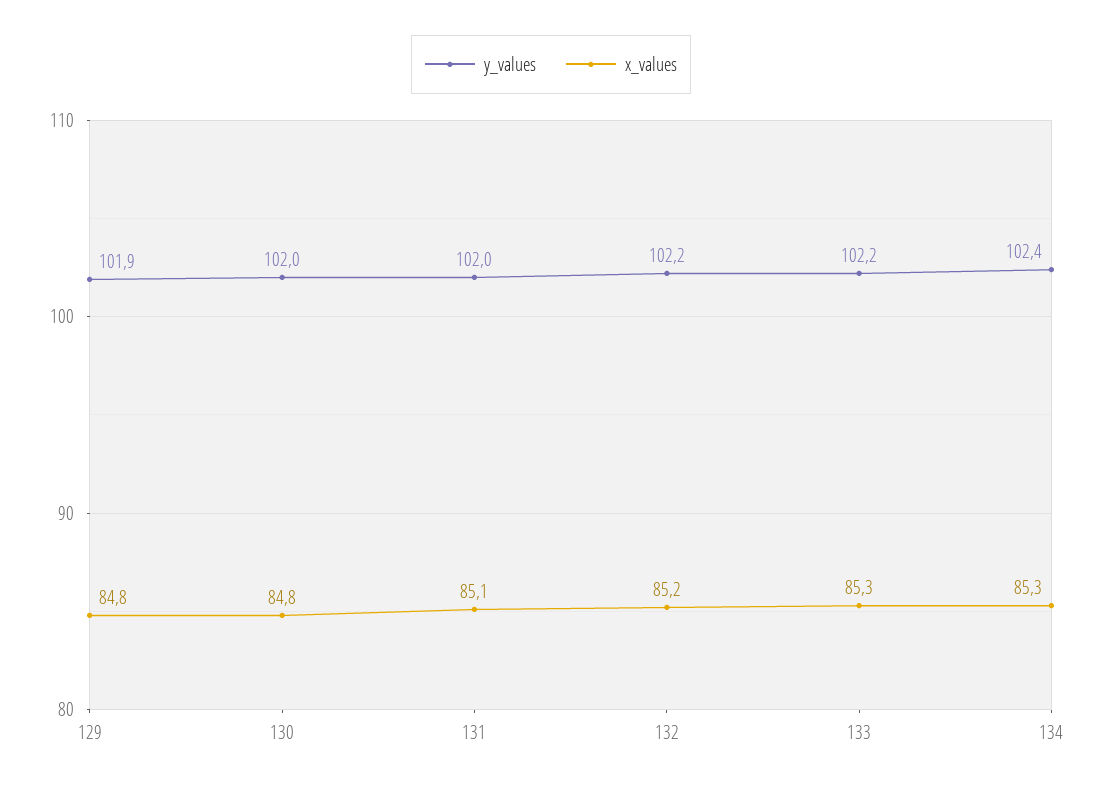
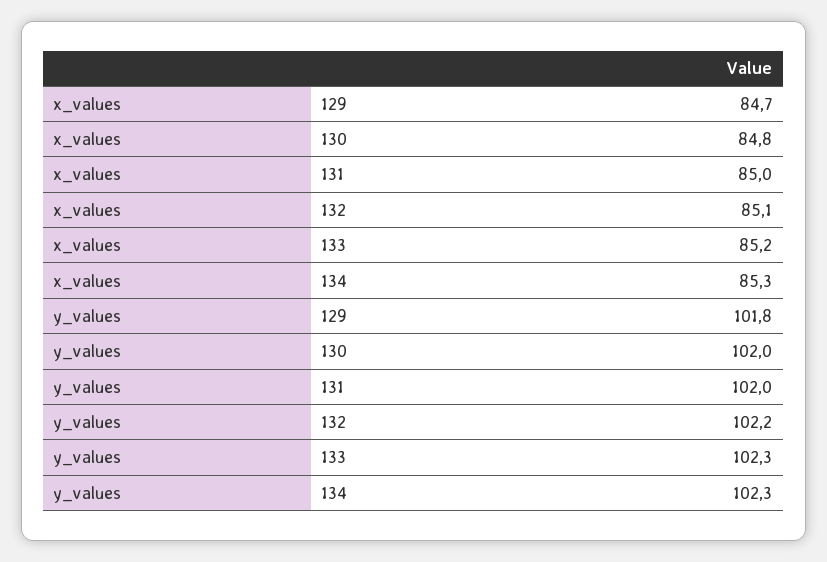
  {
    "y_values": {
-     "129": 101.9,
+     "129": 101.8,
      "130": 102,
      "131": 102,
      "132": 102.2,
-     "133": 102.2,
+     "133": 102.3,
-     "134": 102.4
+     "134": 102.3
    },
    "x_values": {
-     "129": 84.8,
+     "129": 84.7,
      "130": 84.8,
-     "131": 85.1,
+     "131": 85,
-     "132": 85.2,
+     "132": 85.1,
-     "133": 85.3,
+     "133": 85.2,
      "134": 85.3
    }
  }

